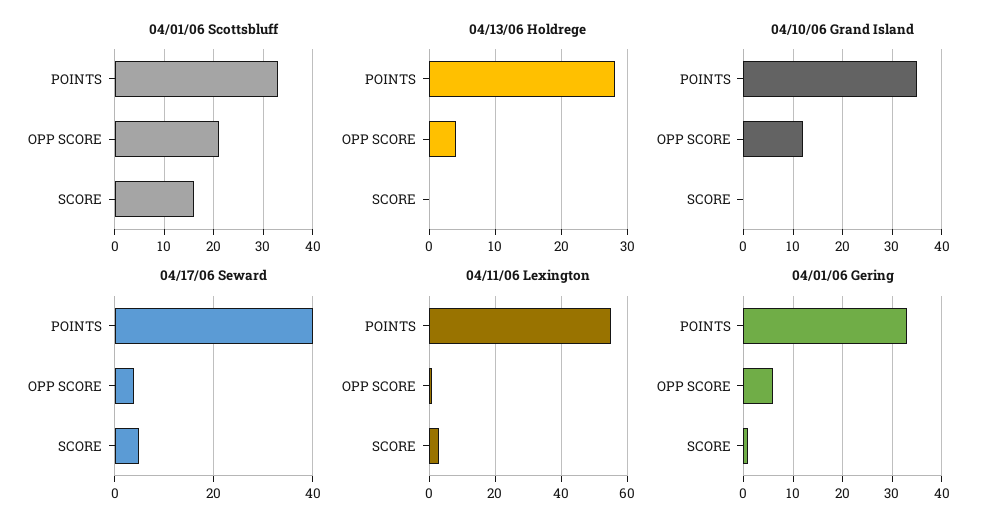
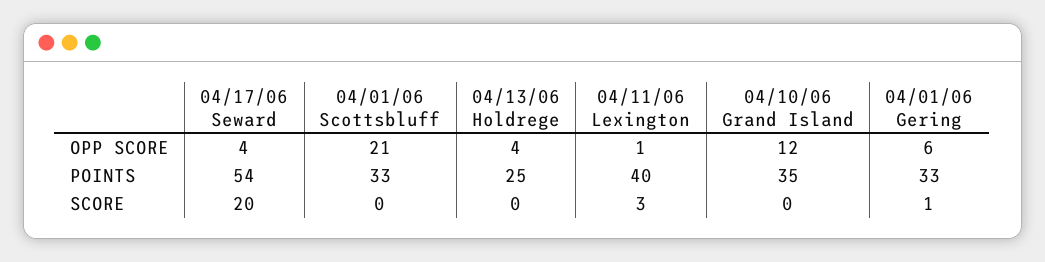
  {
    "04/01/06 Scottsbluff": {
      "POINTS": 33,
      "OPP SCORE": 21,
-     "SCORE": 15
+     "SCORE": 0
    },
    "04/13/06 Holdrege": {
-     "POINTS": 28,
+     "POINTS": 25,
      "OPP SCORE": 4,
      "SCORE": 0
    },
    "04/10/06 Grand Island": {
      "POINTS": 35,
      "OPP SCORE": 12,
      "SCORE": 0
    },
    "04/17/06 Seward": {
-     "POINTS": 40,
+     "POINTS": 54,
      "OPP SCORE": 4,
-     "SCORE": 5
+     "SCORE": 20
    },
    "04/11/06 Lexington": {
-     "POINTS": 55,
+     "POINTS": 40,
      "OPP SCORE": 1,
      "SCORE": 3
    },
    "04/01/06 Gering": {
      "POINTS": 33,
      "OPP SCORE": 6,
      "SCORE": 1
    }
  }

